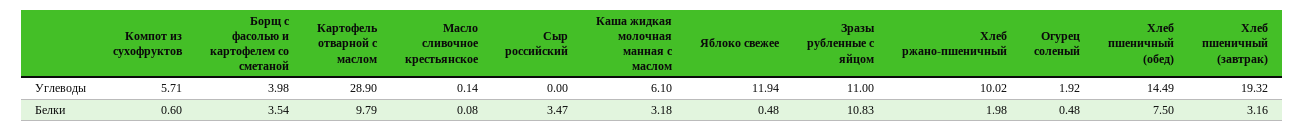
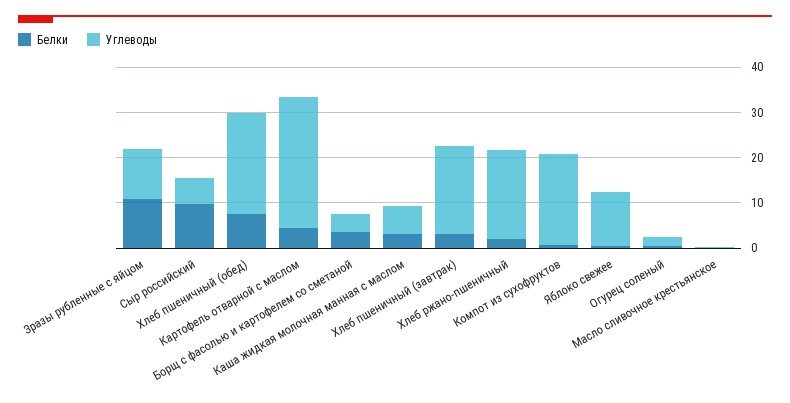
  {
    "Углеводы": {
-     "Компот из сухофруктов": 5.71,
+     "Компот из сухофруктов": 20,
      "Борщ с фасолью и картофелем со сметаной": 3.98,
      "Картофель отварной с маслом": 28.9,
      "Масло сливочное крестьянское": 0.14,
-     "Сыр российский": 0,
+     "Сыр российский": 6,
      "Каша жидкая молочная манная с маслом": 6.1,
      "Яблоко свежее": 11.94,
      "Зразы рубленные с яйцом": 11,
-     "Хлеб ржано-пшеничный": 10.02,
+     "Хлеб ржано-пшеничный": 20,
      "Огурец соленый": 1.92,
-     "Хлеб пшеничный (обед)": 14.49,
+     "Хлеб пшеничный (обед)": 22,
      "Хлеб пшеничный (завтрак)": 19.32
    },
    "Белки": {
      "Компот из сухофруктов": 0.6,
      "Борщ с фасолью и картофелем со сметаной": 3.54,
-     "Картофель отварной с маслом": 9.79,
+     "Картофель отварной с маслом": 4,
      "Масло сливочное крестьянское": 0.08,
-     "Сыр российский": 3.47,
+     "Сыр российский": 10,
      "Каша жидкая молочная манная с маслом": 3.18,
      "Яблоко свежее": 0.48,
      "Зразы рубленные с яйцом": 10.83,
      "Хлеб ржано-пшеничный": 1.98,
      "Огурец соленый": 0.48,
      "Хлеб пшеничный (обед)": 7.5,
      "Хлеб пшеничный (завтрак)": 3.16
    }
  }

